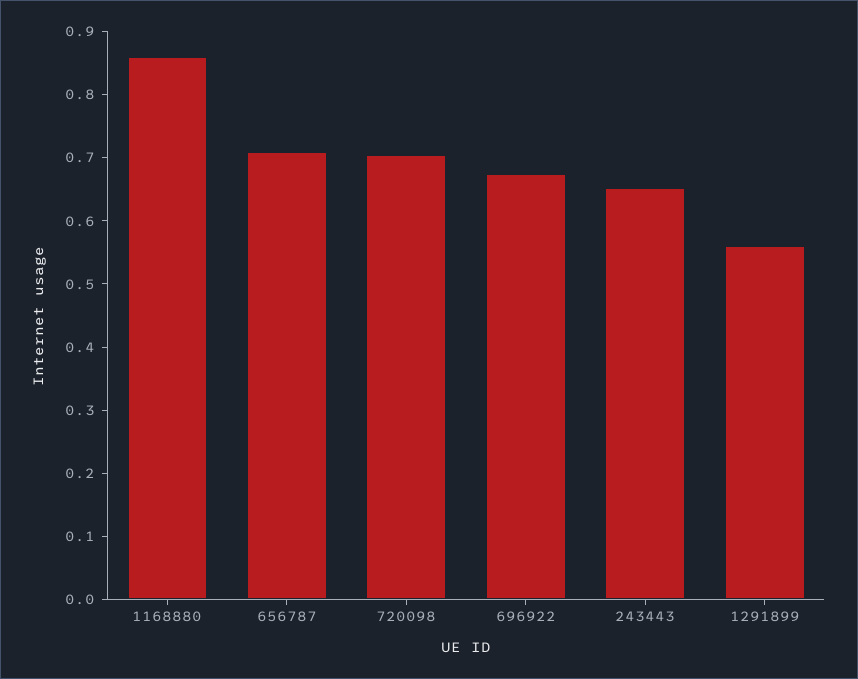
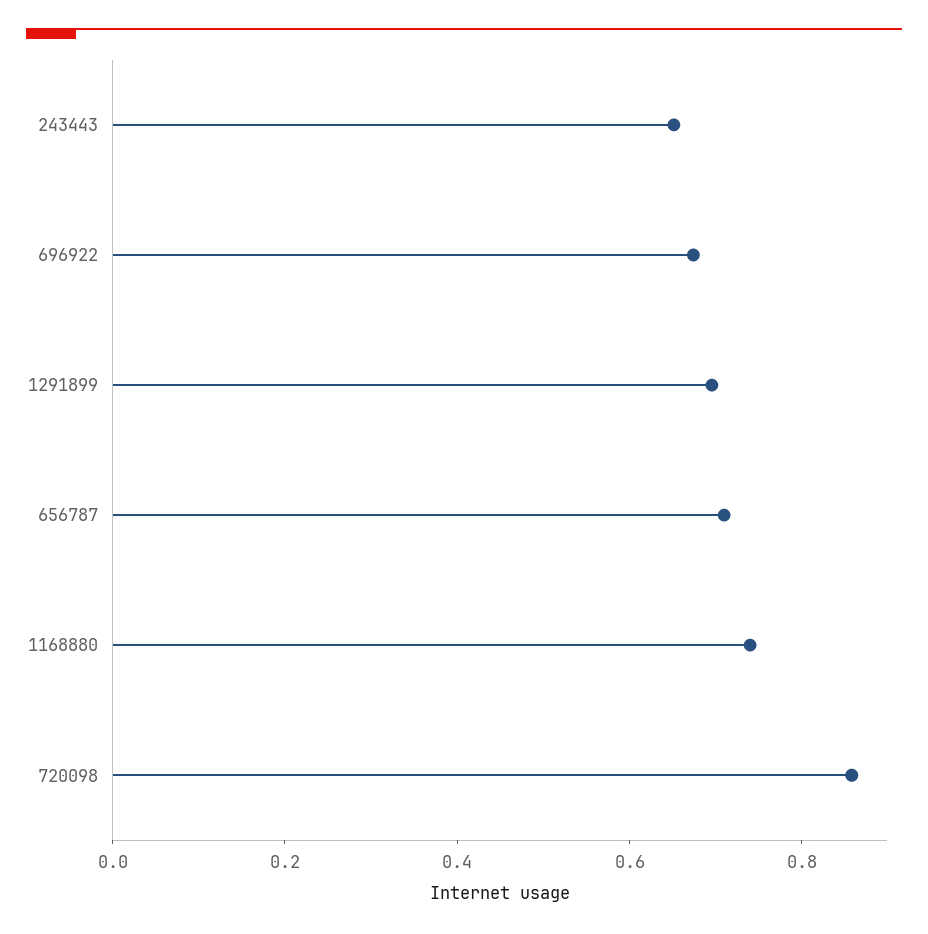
  {
-   "1168880": 0.86,
+   "1168880": 0.75,
    "656787": 0.7,
-   "720098": 0.7,
+   "720098": 0.85,
    "696922": 0.68,
    "243443": 0.66,
-   "1291899": 0.56
+   "1291899": 0.7
  }

